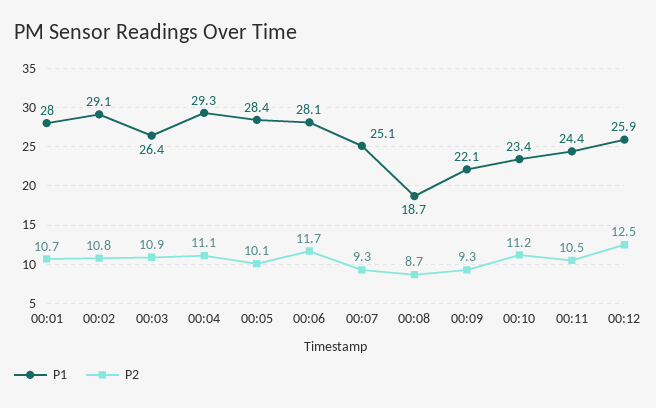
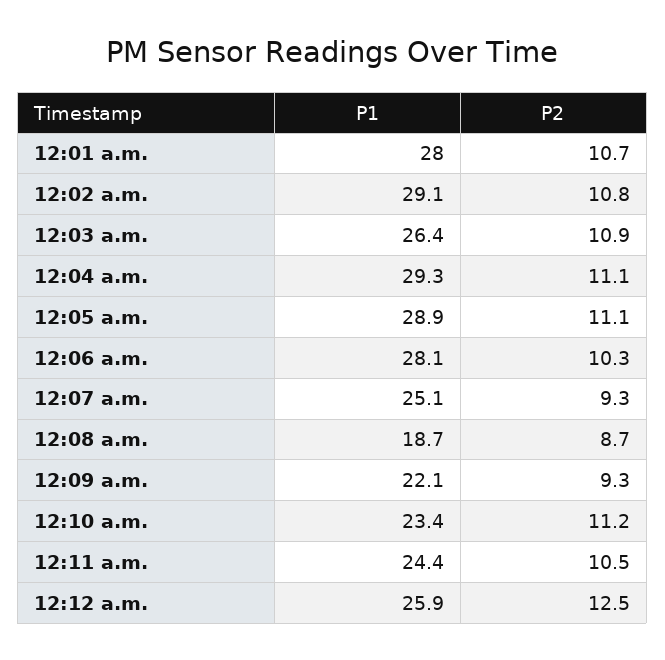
  {
    "P1": {
      "00:01": 28,
      "00:02": 29.1,
      "00:03": 26.4,
      "00:04": 29.3,
-     "00:05": 28.4,
+     "00:05": 28.9,
      "00:06": 28.1,
      "00:07": 25.1,
      "00:08": 18.7,
      "00:09": 22.1,
      "00:10": 23.4,
      "00:11": 24.4,
      "00:12": 25.9
    },
    "P2": {
      "00:01": 10.7,
      "00:02": 10.8,
      "00:03": 10.9,
      "00:04": 11.1,
-     "00:05": 10.1,
+     "00:05": 11.1,
-     "00:06": 11.7,
+     "00:06": 10.3,
      "00:07": 9.3,
      "00:08": 8.7,
      "00:09": 9.3,
      "00:10": 11.2,
      "00:11": 10.5,
      "00:12": 12.5
    }
  }

